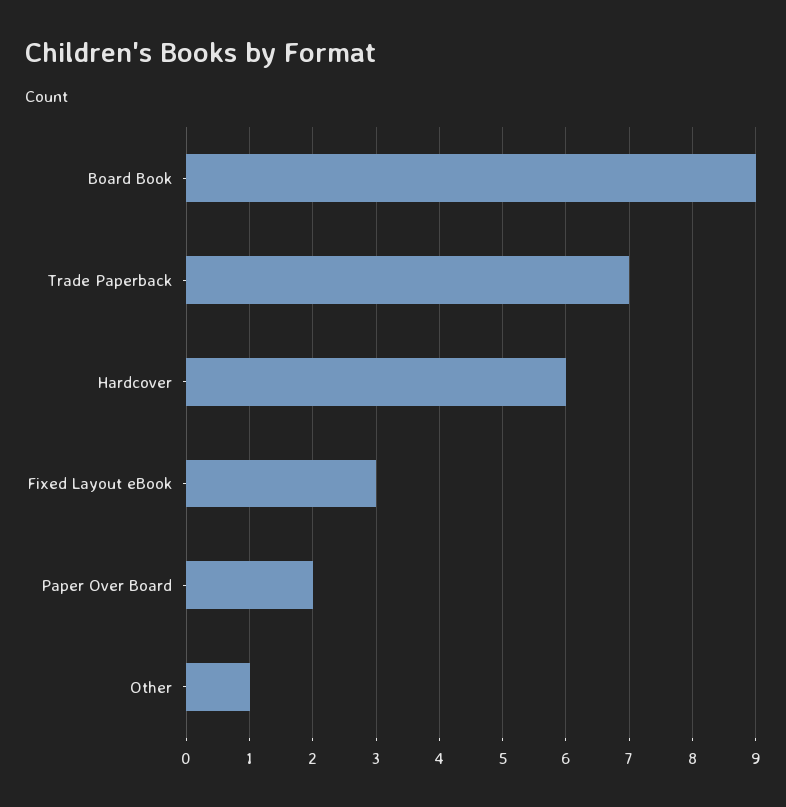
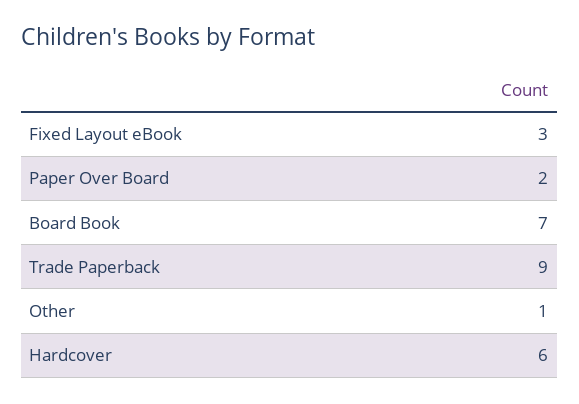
  {
-   "Board Book": 9,
+   "Board Book": 7,
-   "Trade Paperback": 7,
+   "Trade Paperback": 9,
    "Hardcover": 6,
    "Fixed Layout eBook": 3,
    "Paper Over Board": 2,
    "Other": 1
  }

